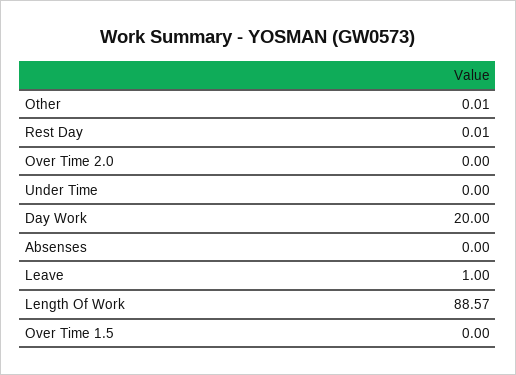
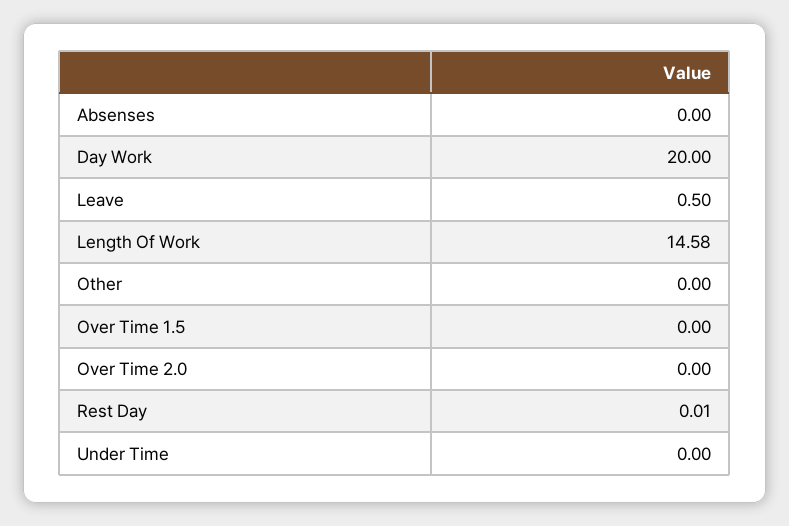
  {
-   "Other": 0.01,
+   "Other": 0,
    "Rest Day": 0.01,
    "Over Time 2.0": 0,
    "Under Time": 0,
    "Day Work": 20,
    "Absenses": 0,
-   "Leave": 1,
+   "Leave": 0.5,
-   "Length Of Work": 88.57,
+   "Length Of Work": 14.58,
    "Over Time 1.5": 0
  }

